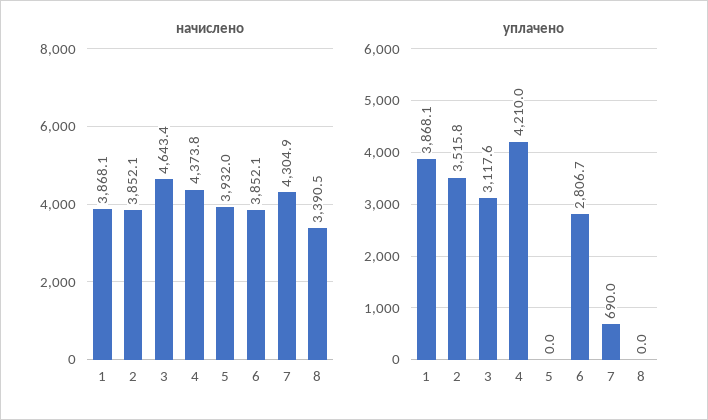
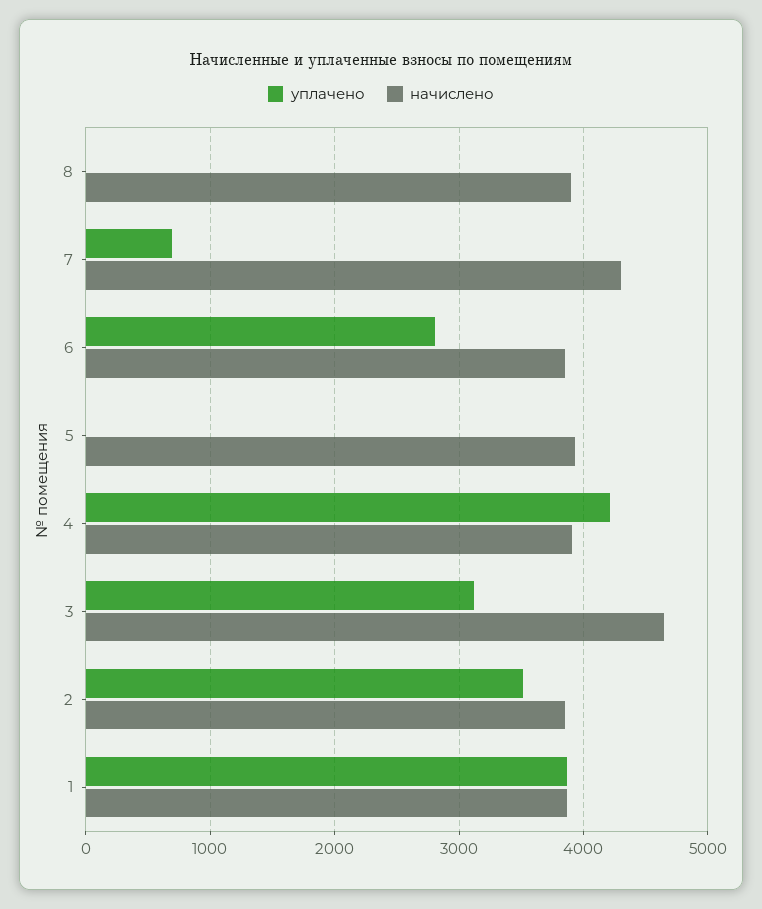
  {
    "начислено": {
      "1": 3868.1,
      "2": 3852.1,
      "3": 4643.4,
-     "4": 4373.8,
+     "4": 3900,
      "5": 3932,
      "6": 3852.1,
      "7": 4304.9,
-     "8": 3390.5
+     "8": 3900
    },
    "уплачено": {
      "1": 3868.1,
      "2": 3515.8,
      "3": 3117.6,
      "4": 4210,
      "5": 0,
      "6": 2806.7,
      "7": 690,
      "8": 0
    }
  }

